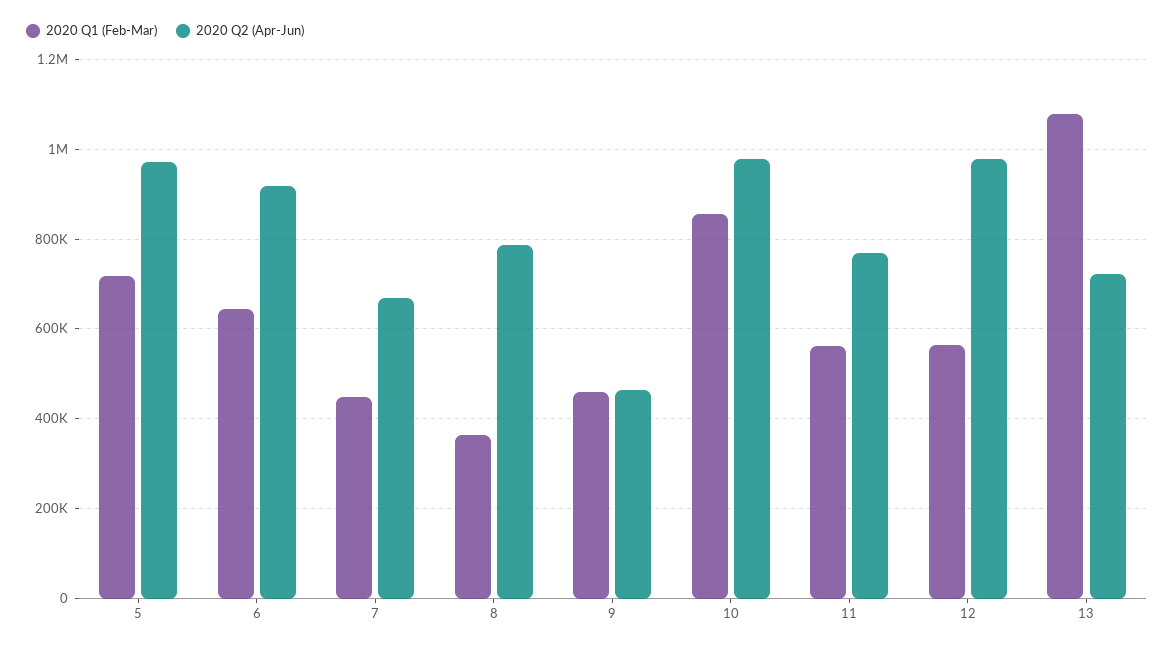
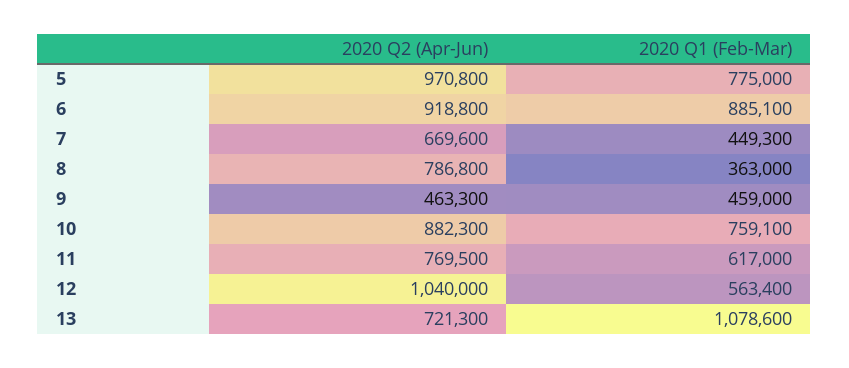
  {
    "2020 Q1 (Feb-Mar)": {
-     "5": 720000,
+     "5": 775000,
-     "6": 640000,
+     "6": 885100,
      "7": 449300,
      "8": 363000,
      "9": 459000,
-     "10": 860000,
+     "10": 759100,
-     "11": 560000,
+     "11": 617000,
      "12": 563400,
      "13": 1078600
    },
    "2020 Q2 (Apr-Jun)": {
      "5": 970800,
      "6": 918800,
      "7": 669600,
      "8": 786800,
      "9": 463300,
-     "10": 980000,
+     "10": 882300,
      "11": 769500,
-     "12": 980000,
+     "12": 1040000,
      "13": 721300
    }
  }

